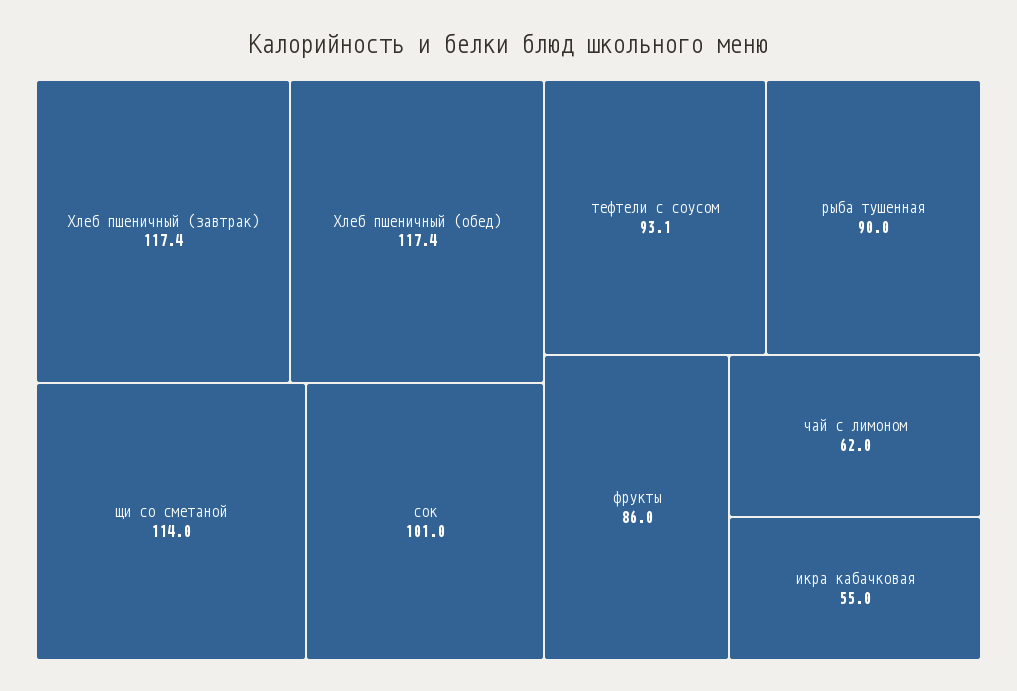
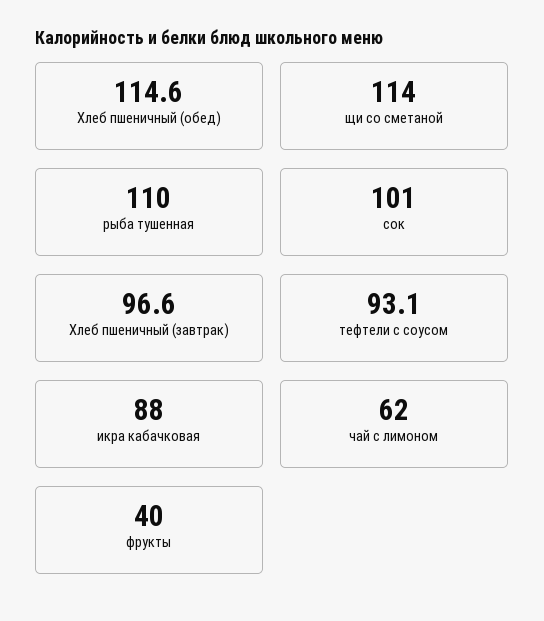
  {
-   "Хлеб пшеничный (завтрак)": 117.4,
+   "Хлеб пшеничный (завтрак)": 96.6,
-   "Хлеб пшеничный (обед)": 117.4,
+   "Хлеб пшеничный (обед)": 114.6,
    "щи со сметаной": 114,
    "сок": 101,
    "тефтели с соусом": 93.1,
-   "рыба тушенная": 90,
+   "рыба тушенная": 110,
-   "фрукты": 86,
+   "фрукты": 40,
    "чай с лимоном": 62,
-   "икра кабачковая": 55
+   "икра кабачковая": 88
  }

